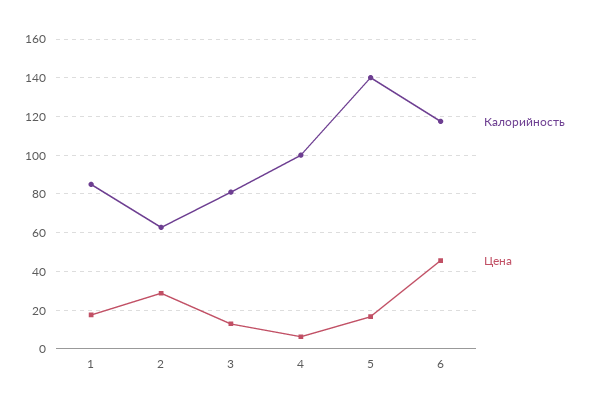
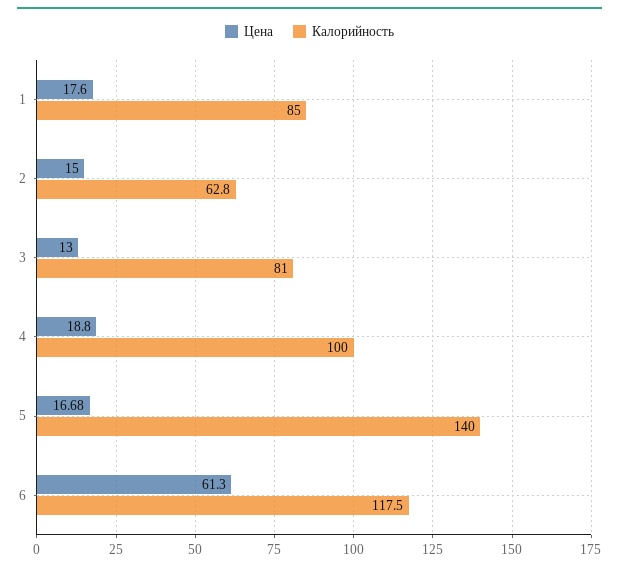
  {
    "Калорийность": {
      "1": 85,
      "2": 62.8,
      "3": 81,
      "4": 100,
      "5": 140,
      "6": 117.5
    },
    "Цена": {
      "1": 17.6,
-     "2": 30,
+     "2": 15,
      "3": 13,
-     "4": 5,
+     "4": 18.8,
      "5": 16.68,
-     "6": 45
+     "6": 61.3
    }
  }

